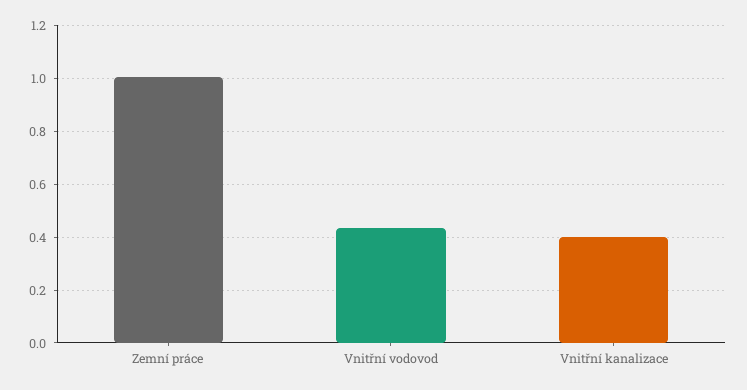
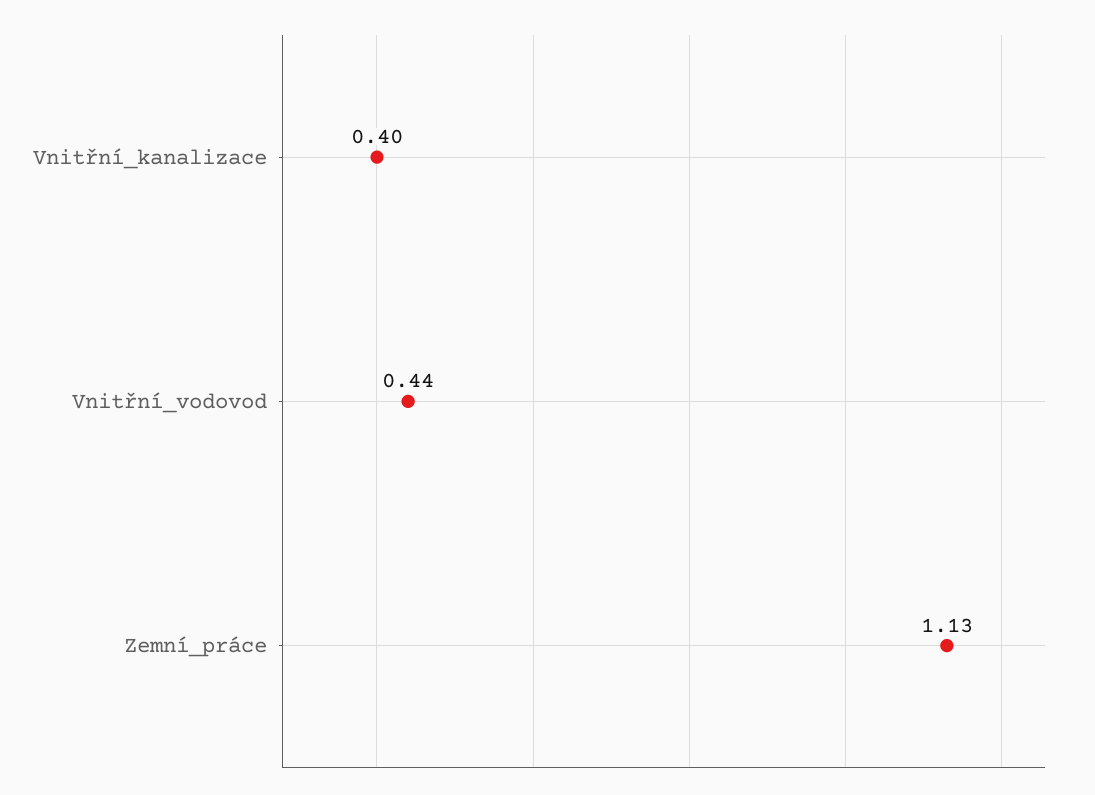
  {
-   "Zemní práce": 1,
+   "Zemní práce": 1.13,
    "Vnitřní vodovod": 0.44,
    "Vnitřní kanalizace": 0.4
  }

